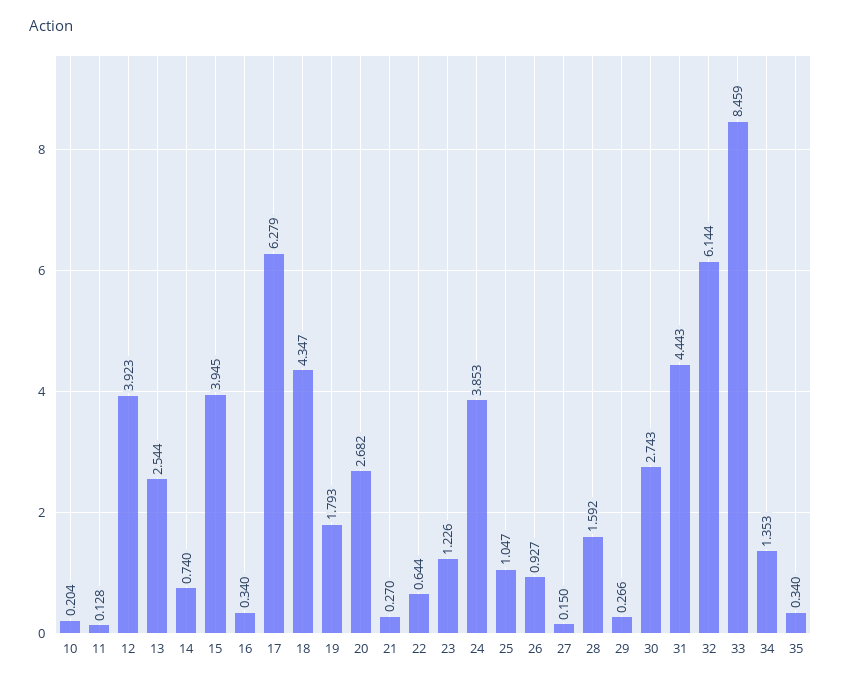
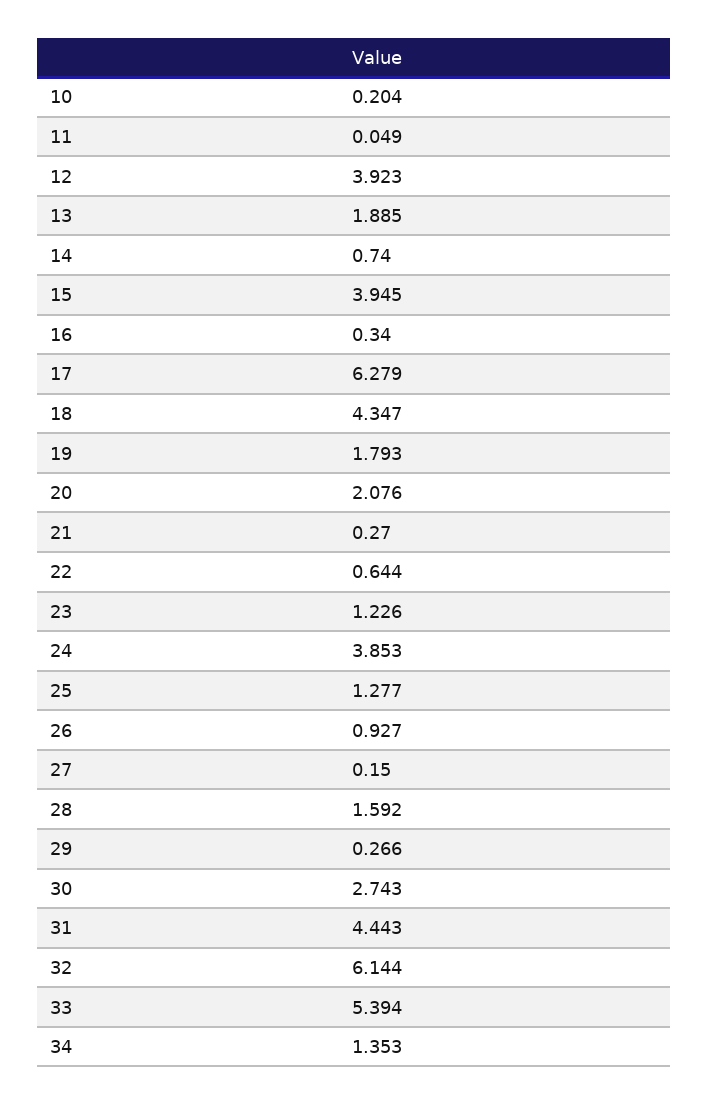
  {
    "10": 0.204,
-   "11": 0.128,
+   "11": 0.049,
    "12": 3.923,
-   "13": 2.544,
+   "13": 1.885,
    "14": 0.74,
    "15": 3.945,
    "16": 0.34,
    "17": 6.279,
    "18": 4.347,
    "19": 1.793,
-   "20": 2.682,
+   "20": 2.076,
    "21": 0.27,
    "22": 0.644,
    "23": 1.226,
    "24": 3.853,
-   "25": 1.047,
+   "25": 1.277,
    "26": 0.927,
    "27": 0.15,
    "28": 1.592,
    "29": 0.266,
    "30": 2.743,
    "31": 4.443,
    "32": 6.144,
-   "33": 8.459,
+   "33": 5.394,
-   "34": 1.353,
+   "34": 1.353
-   "35": 0.34
  }

